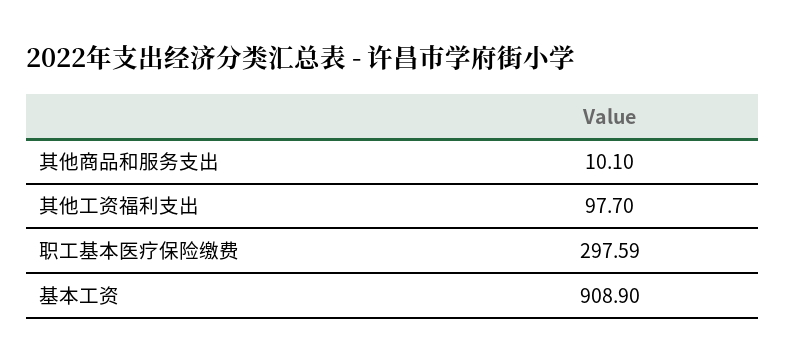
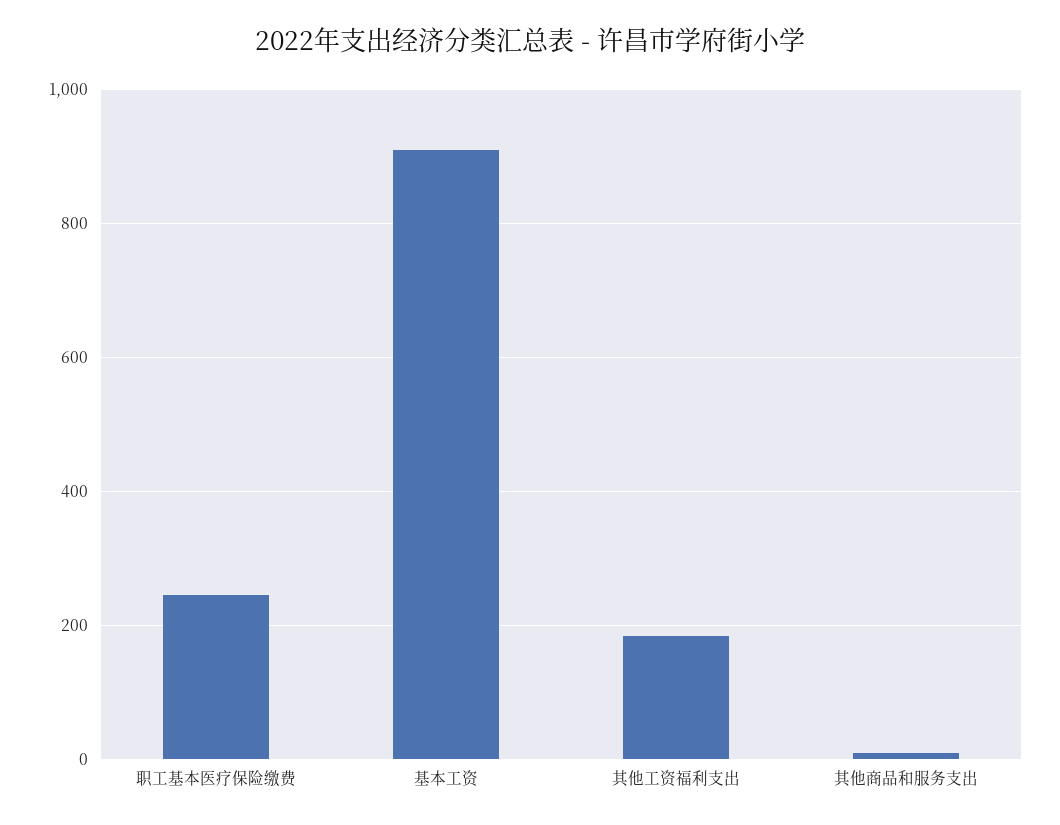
  {
    "其他商品和服务支出": 10.1,
-   "其他工资福利支出": 97.7,
+   "其他工资福利支出": 180,
-   "职工基本医疗保险缴费": 297.59,
+   "职工基本医疗保险缴费": 240,
    "基本工资": 908.9
  }

